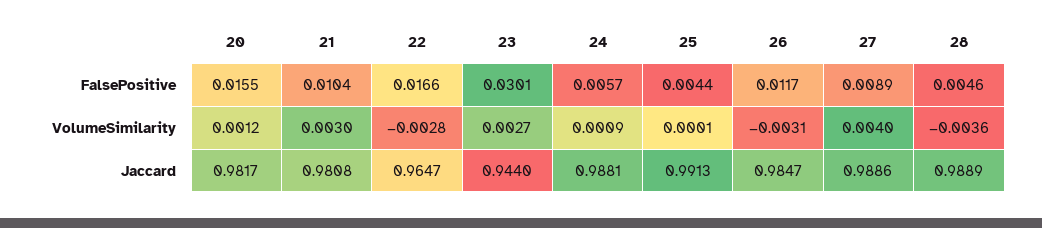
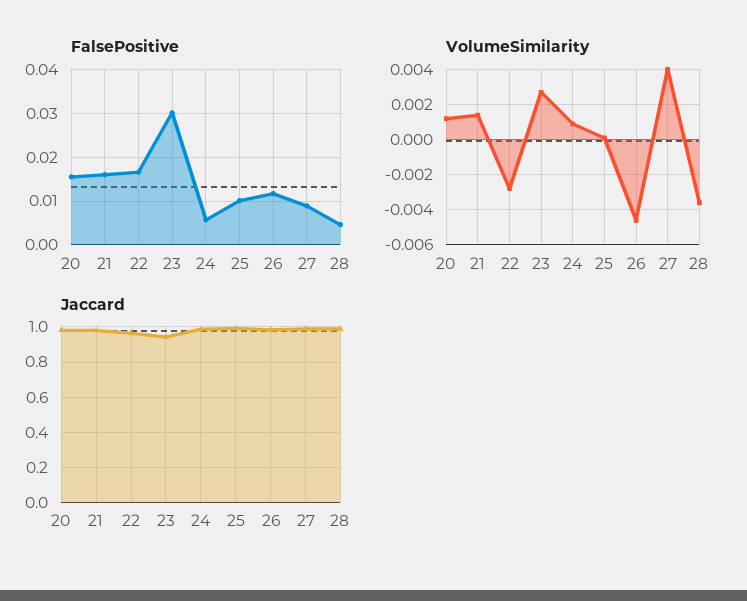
  {
    "FalsePositive": {
      "20": 0.0155,
-     "21": 0.0104,
+     "21": 0.016,
      "22": 0.0166,
      "23": 0.0301,
      "24": 0.0057,
-     "25": 0.0044,
+     "25": 0.01,
      "26": 0.0117,
      "27": 0.0089,
      "28": 0.0046
    },
    "VolumeSimilarity": {
      "20": 0.0012,
-     "21": 0.003,
+     "21": 0.0015,
      "22": -0.0028,
      "23": 0.0027,
      "24": 0.0009,
      "25": 0.0001,
-     "26": -0.0031,
+     "26": -0.0045,
      "27": 0.004,
      "28": -0.0036
    },
    "Jaccard": {
      "20": 0.9817,
      "21": 0.9808,
      "22": 0.9647,
      "23": 0.944,
      "24": 0.9881,
      "25": 0.9913,
      "26": 0.9847,
      "27": 0.9886,
      "28": 0.9889
    }
  }

